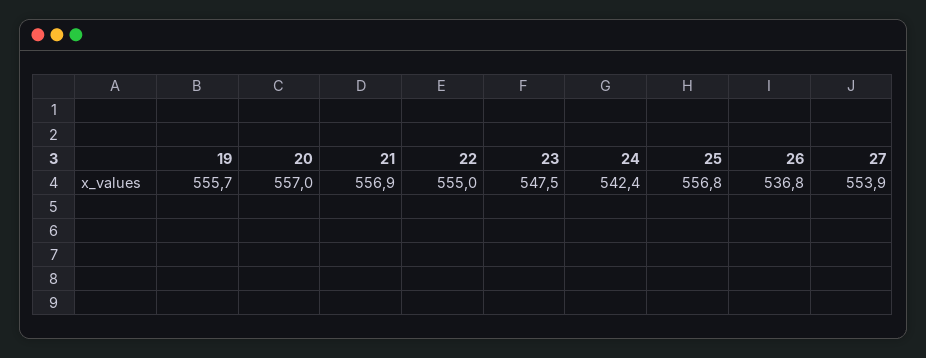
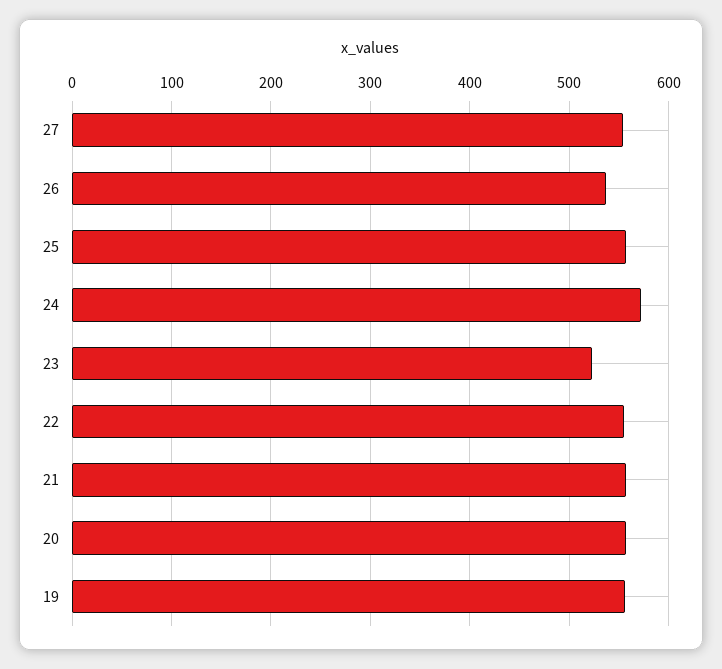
  {
    "19": 555.7,
    "20": 557,
    "21": 556.9,
    "22": 555,
-   "23": 547.5,
+   "23": 520,
-   "24": 542.4,
+   "24": 570,
    "25": 556.8,
    "26": 536.8,
    "27": 553.9
  }

